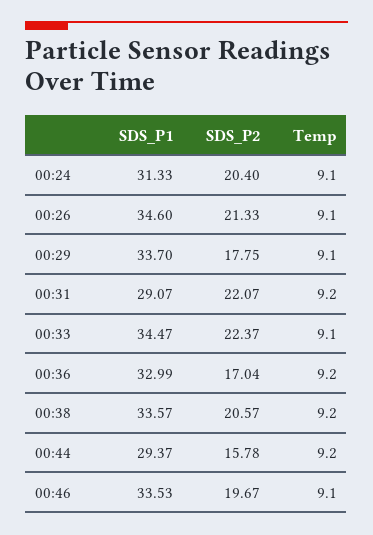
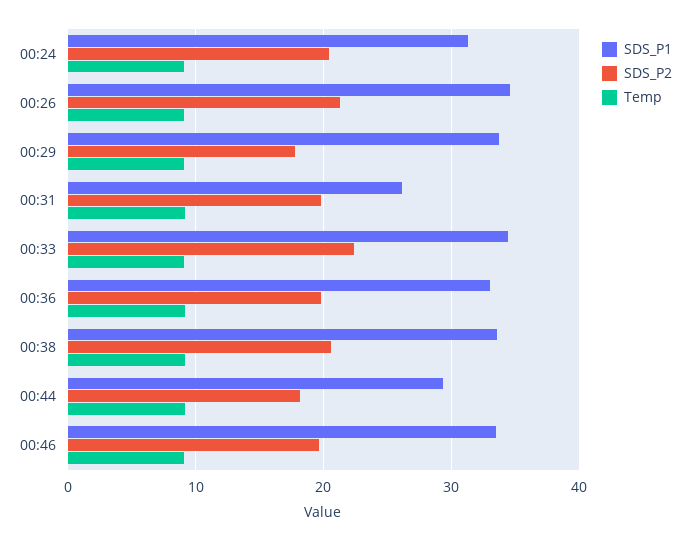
  {
    "SDS_P1": {
      "00:24": 31.33,
      "00:26": 34.6,
      "00:29": 33.7,
-     "00:31": 29.07,
+     "00:31": 26,
      "00:33": 34.47,
      "00:36": 32.99,
      "00:38": 33.57,
      "00:44": 29.37,
      "00:46": 33.53
    },
    "SDS_P2": {
      "00:24": 20.4,
      "00:26": 21.33,
      "00:29": 17.75,
-     "00:31": 22.07,
+     "00:31": 20,
      "00:33": 22.37,
-     "00:36": 17.04,
+     "00:36": 20,
      "00:38": 20.57,
-     "00:44": 15.78,
+     "00:44": 18,
      "00:46": 19.67
    },
    "Temp": {
      "00:24": 9.1,
      "00:26": 9.1,
      "00:29": 9.1,
      "00:31": 9.2,
      "00:33": 9.1,
      "00:36": 9.2,
      "00:38": 9.2,
      "00:44": 9.2,
      "00:46": 9.1
    }
  }

